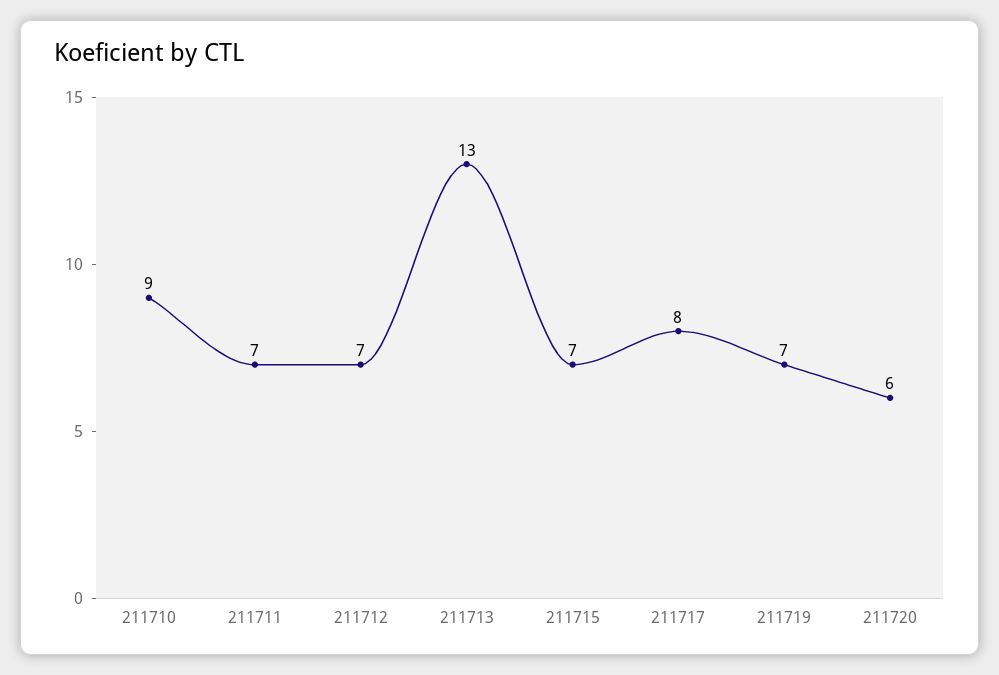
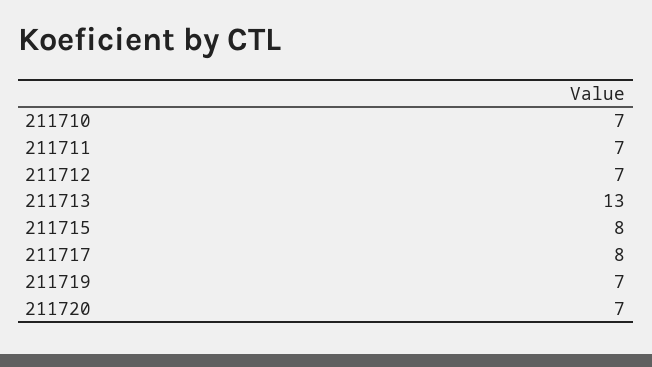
  {
-   "211710": 9,
+   "211710": 7,
    "211711": 7,
    "211712": 7,
    "211713": 13,
-   "211715": 7,
+   "211715": 8,
    "211717": 8,
    "211719": 7,
-   "211720": 6
+   "211720": 7
  }

